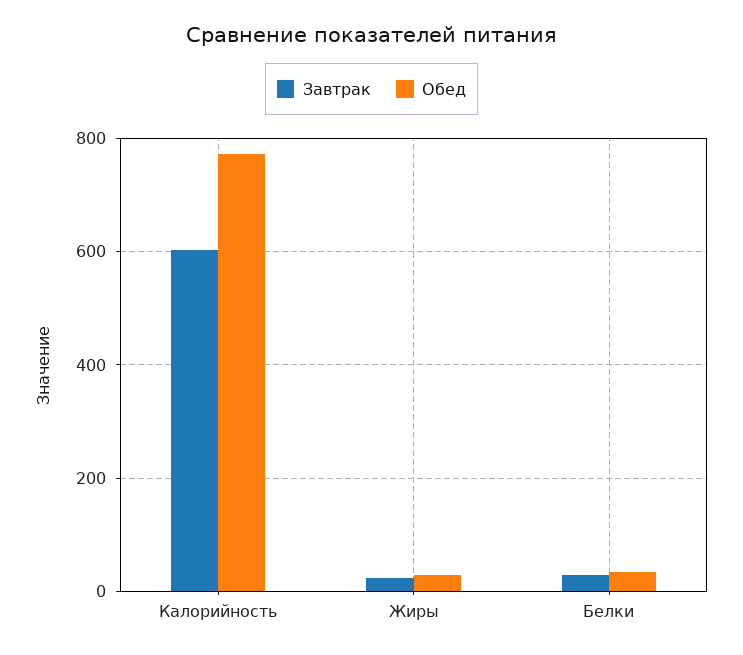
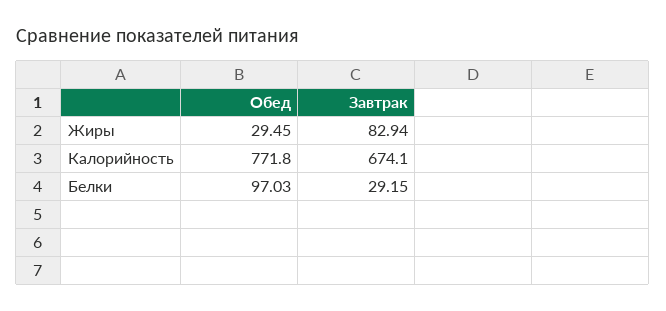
  {
    "Завтрак": {
-     "Калорийность": 600,
+     "Калорийность": 674.1,
-     "Жиры": 20,
+     "Жиры": 82.94,
      "Белки": 29.15
    },
    "Обед": {
      "Калорийность": 771.8,
      "Жиры": 29.45,
-     "Белки": 40
+     "Белки": 97.03
    }
  }

